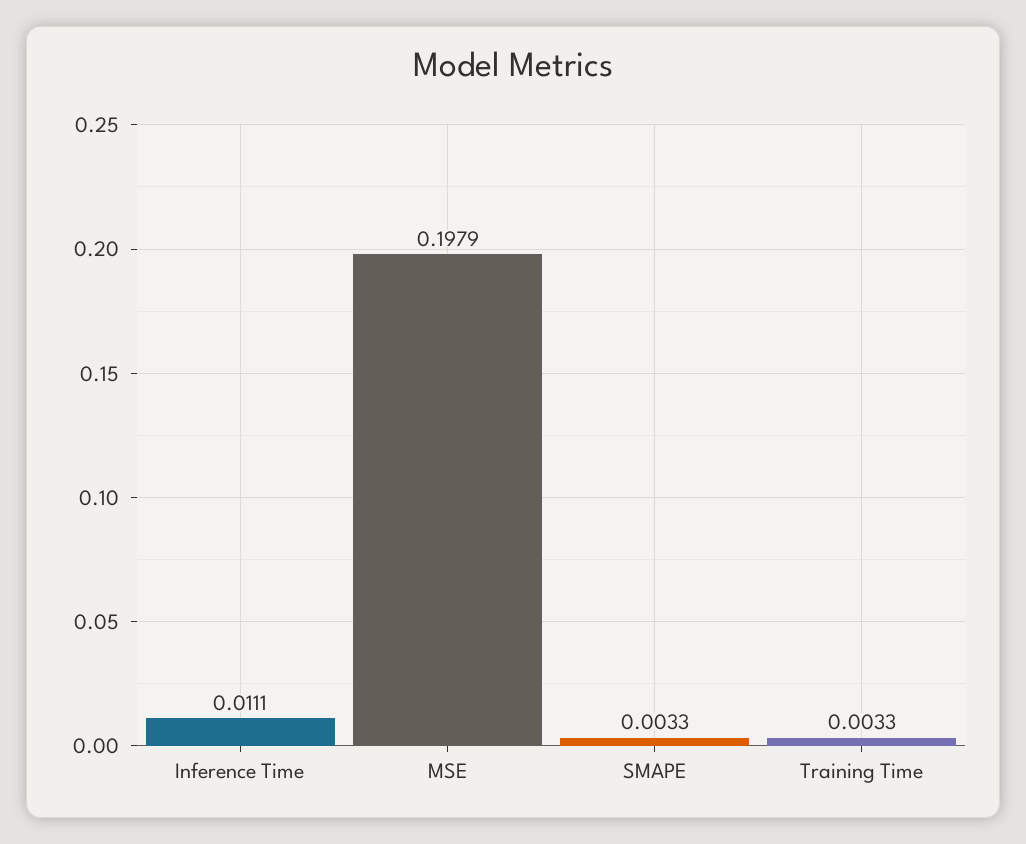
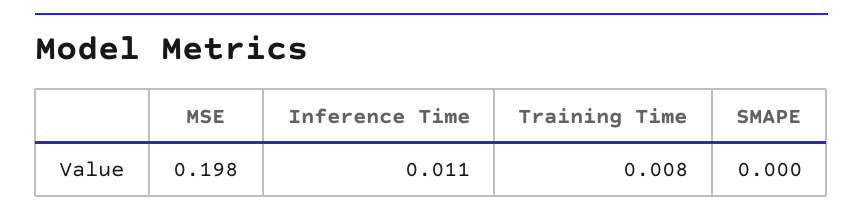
  {
    "Inference Time": 0.0111,
    "MSE": 0.1979,
-   "SMAPE": 0.0033,
+   "SMAPE": 0,
-   "Training Time": 0.0033
+   "Training Time": 0.008
  }

